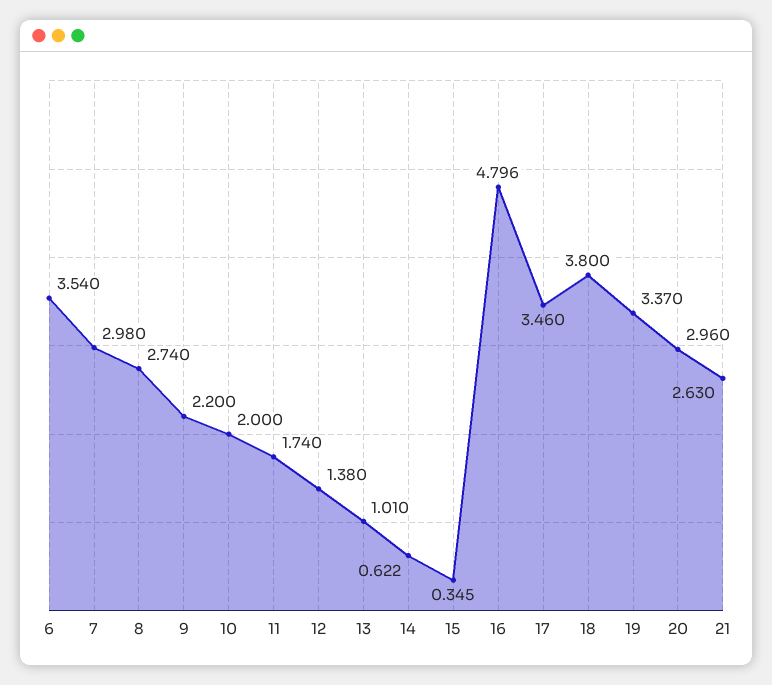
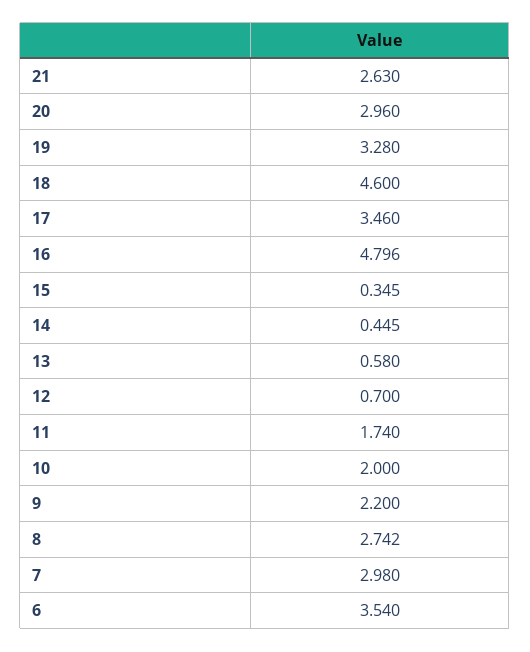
  {
    "6": 3.54,
    "7": 2.98,
-   "8": 2.74,
+   "8": 2.742,
    "9": 2.2,
    "10": 2,
    "11": 1.74,
-   "12": 1.38,
+   "12": 0.7,
-   "13": 1.01,
+   "13": 0.58,
-   "14": 0.622,
+   "14": 0.445,
    "15": 0.345,
    "16": 4.796,
    "17": 3.46,
-   "18": 3.8,
+   "18": 4.6,
-   "19": 3.37,
+   "19": 3.28,
    "20": 2.96,
    "21": 2.63
  }

